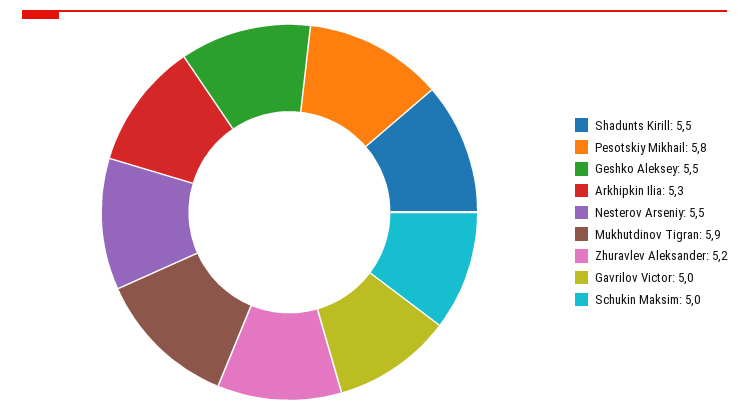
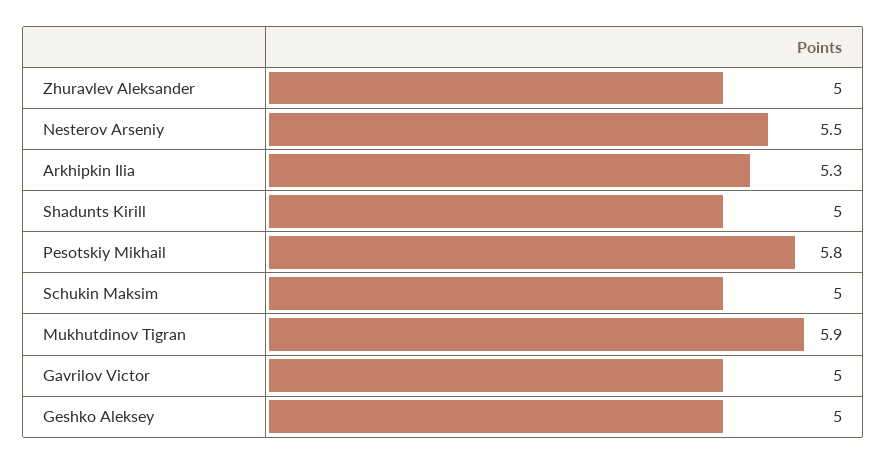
  {
-   "Shadunts Kirill": 5.5,
+   "Shadunts Kirill": 5,
    "Pesotskiy Mikhail": 5.8,
-   "Geshko Aleksey": 5.5,
+   "Geshko Aleksey": 5,
    "Arkhipkin Ilia": 5.3,
    "Nesterov Arseniy": 5.5,
    "Mukhutdinov Tigran": 5.9,
-   "Zhuravlev Aleksander": 5.2,
+   "Zhuravlev Aleksander": 5,
    "Gavrilov Victor": 5,
    "Schukin Maksim": 5
  }

